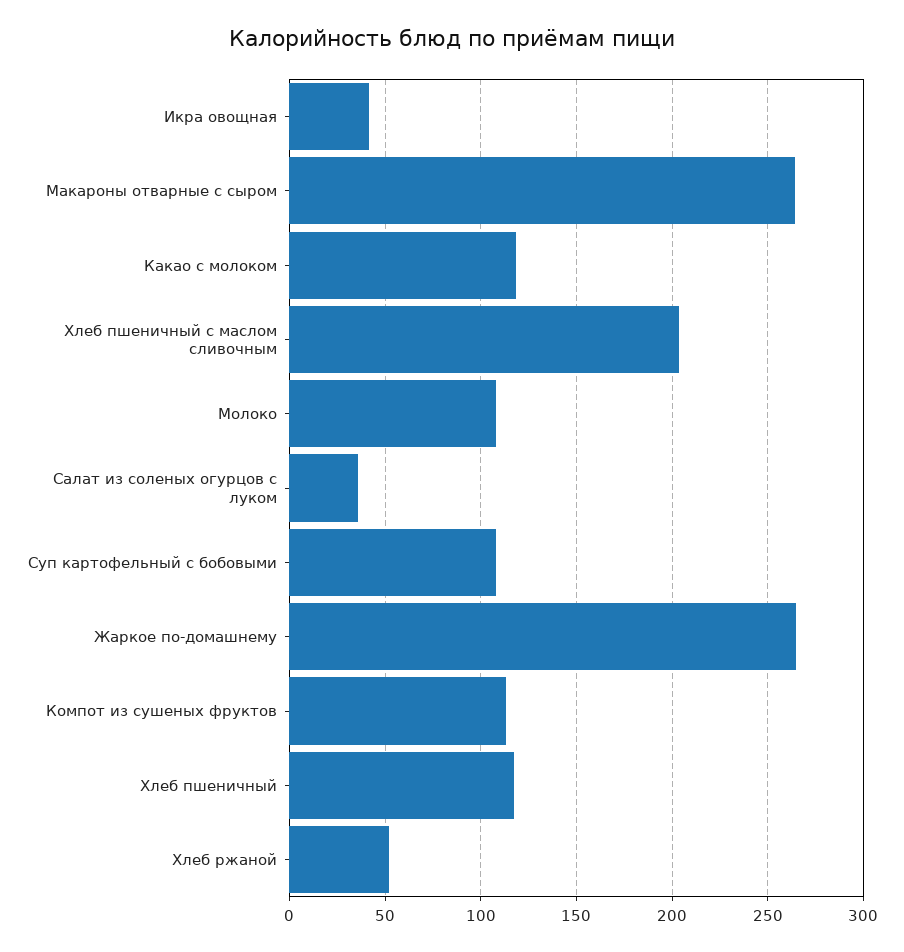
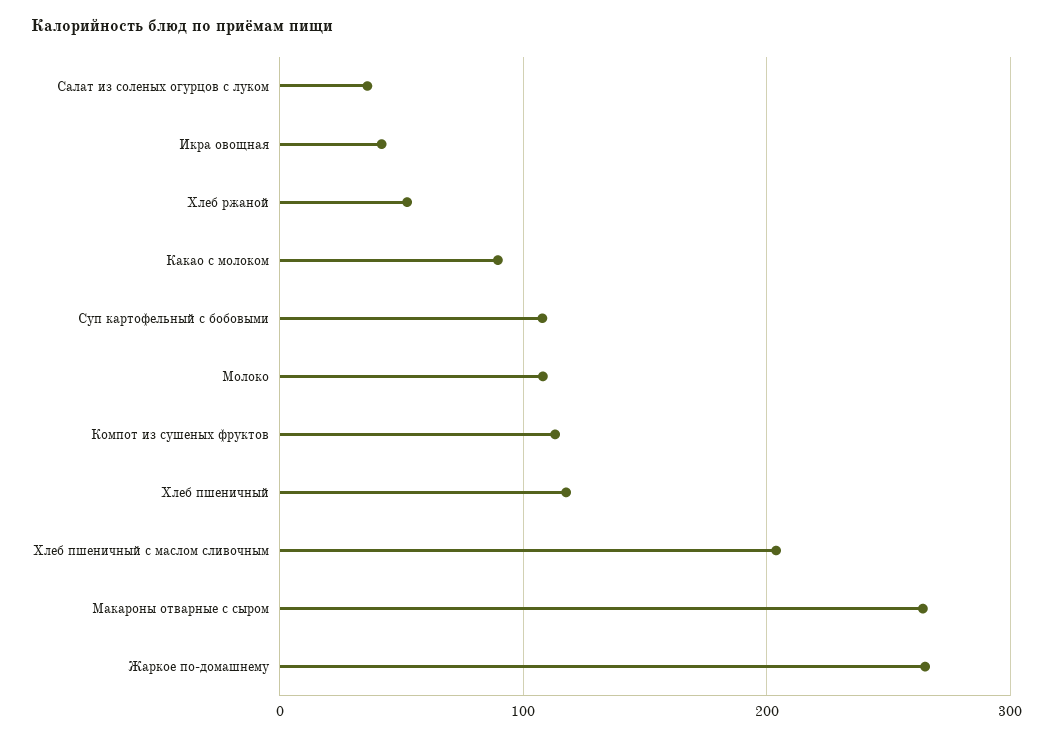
  {
    "Икра овощная": 40,
    "Макароны отварные с сыром": 265,
-   "Какао с молоком": 120,
+   "Какао с молоком": 90,
    "Хлеб пшеничный с маслом сливочным": 205,
    "Молоко": 110,
    "Салат из соленых огурцов с луком": 35,
    "Суп картофельный с бобовыми": 110,
    "Жаркое по-домашнему": 265,
    "Компот из сушеных фруктов": 115,
    "Хлеб пшеничный": 120,
    "Хлеб ржаной": 50
  }

